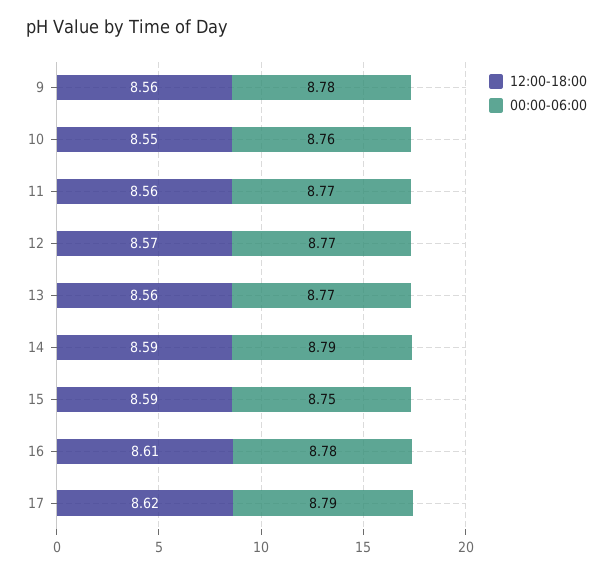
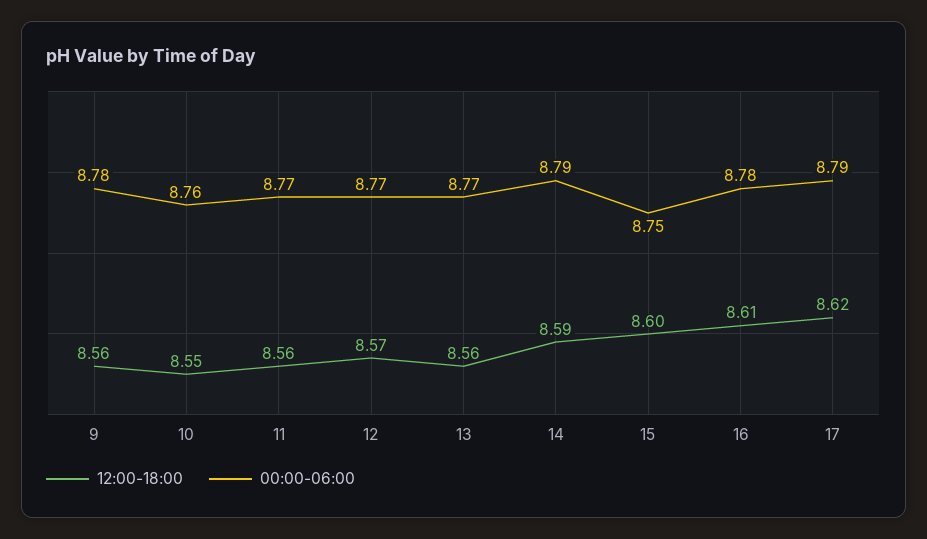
  {
    "12:00-18:00": {
      "9": 8.56,
      "10": 8.55,
      "11": 8.56,
      "12": 8.57,
      "13": 8.56,
      "14": 8.59,
-     "15": 8.59,
+     "15": 8.6,
      "16": 8.61,
      "17": 8.62
    },
    "00:00-06:00": {
      "9": 8.78,
      "10": 8.76,
      "11": 8.77,
      "12": 8.77,
      "13": 8.77,
      "14": 8.79,
      "15": 8.75,
      "16": 8.78,
      "17": 8.79
    }
  }

